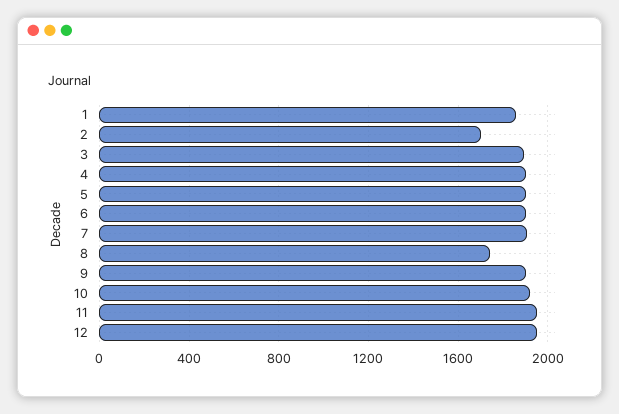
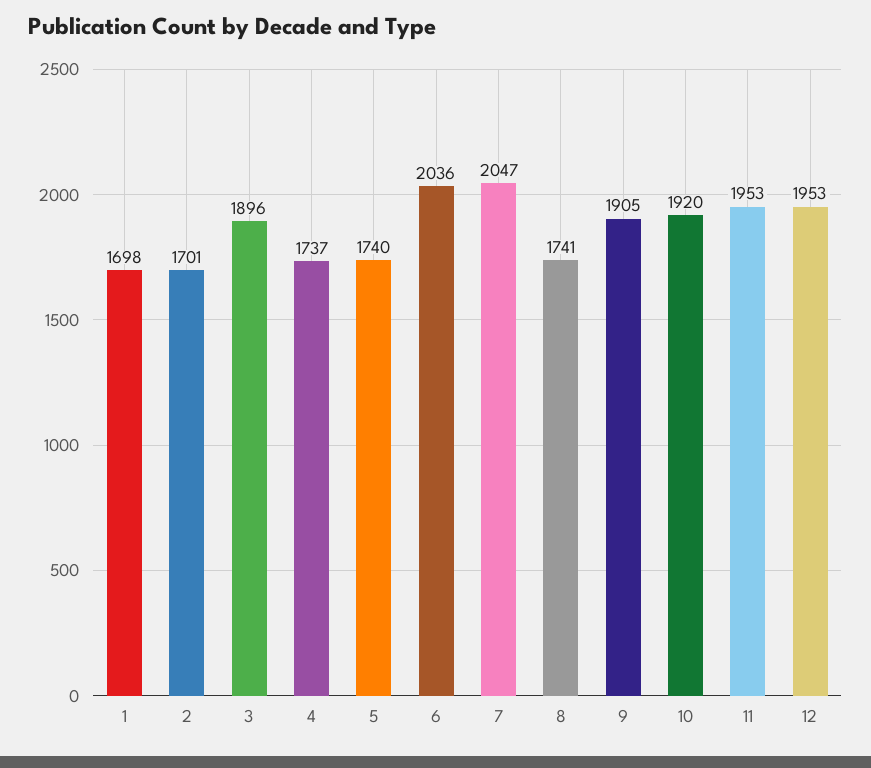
  {
-   "1": 1850,
+   "1": 1698,
    "2": 1701,
    "3": 1896,
-   "4": 1900,
+   "4": 1737,
-   "5": 1900,
+   "5": 1740,
-   "6": 1900,
+   "6": 2036,
-   "7": 1900,
+   "7": 2047,
    "8": 1741,
    "9": 1905,
    "10": 1920,
    "11": 1953,
    "12": 1953
  }

